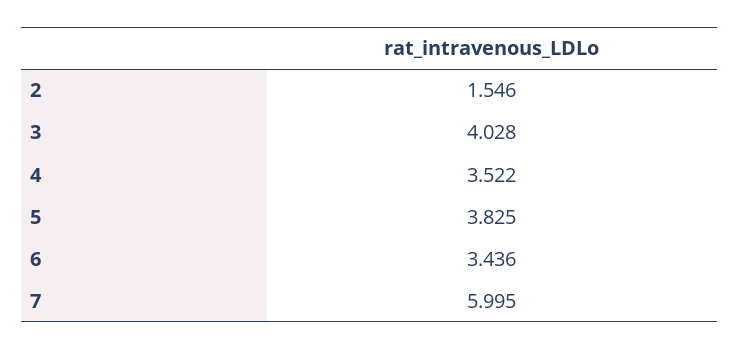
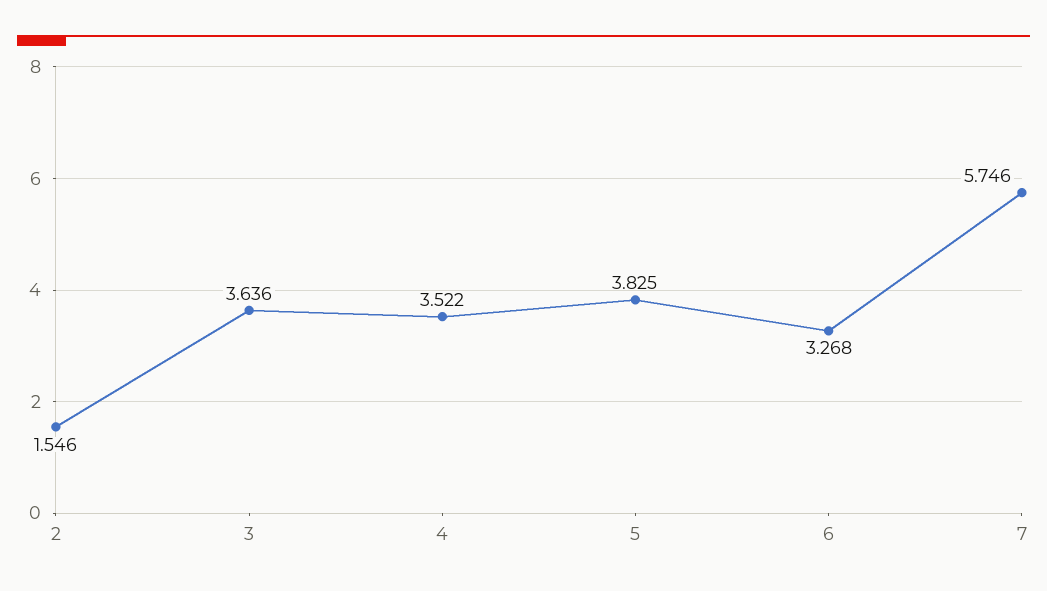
  {
    "2": 1.546,
-   "3": 4.028,
+   "3": 3.636,
    "4": 3.522,
    "5": 3.825,
-   "6": 3.436,
+   "6": 3.268,
-   "7": 5.995
+   "7": 5.746
  }

